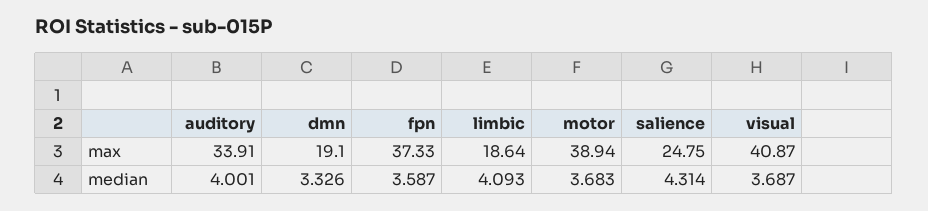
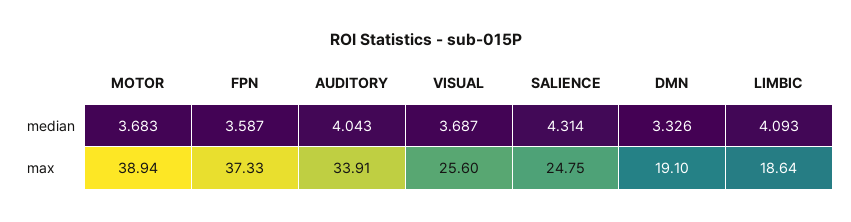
  {
    "auditory": {
      "max": 33.91,
-     "median": 4.001
+     "median": 4.043
    },
    "dmn": {
      "max": 19.1,
      "median": 3.326
    },
    "fpn": {
      "max": 37.33,
      "median": 3.587
    },
    "limbic": {
      "max": 18.64,
      "median": 4.093
    },
    "motor": {
      "max": 38.94,
      "median": 3.683
    },
    "salience": {
      "max": 24.75,
      "median": 4.314
    },
    "visual": {
-     "max": 40.87,
+     "max": 25.6,
      "median": 3.687
    }
  }

